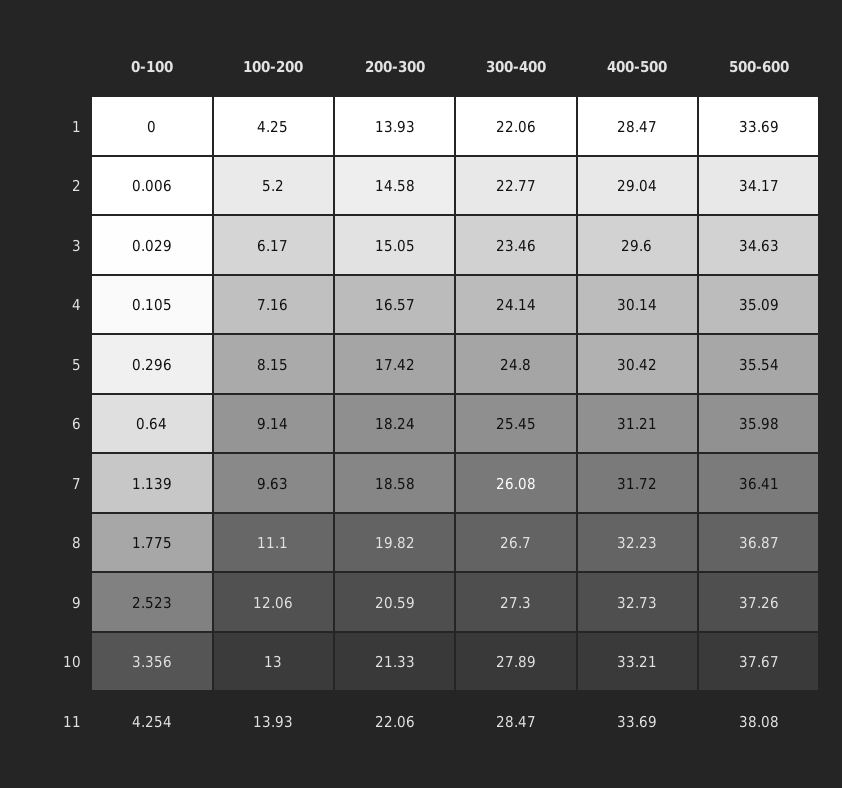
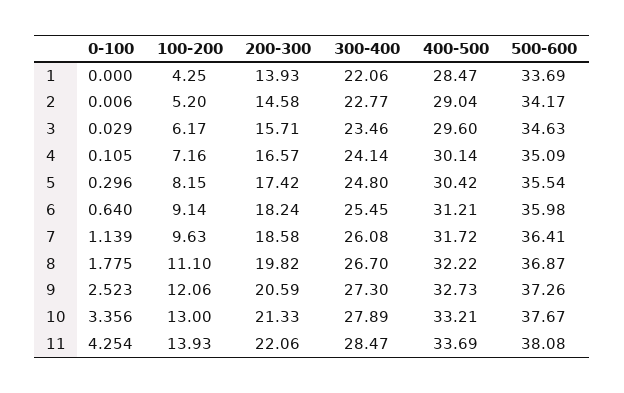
  {
    "0-100": {
      "1": 0,
      "2": 0.006,
      "3": 0.029,
      "4": 0.105,
      "5": 0.296,
      "6": 0.64,
      "7": 1.139,
      "8": 1.775,
      "9": 2.523,
      "10": 3.356,
      "11": 4.254
    },
    "100-200": {
      "1": 4.25,
      "2": 5.2,
      "3": 6.17,
      "4": 7.16,
      "5": 8.15,
      "6": 9.14,
      "7": 9.63,
      "8": 11.1,
      "9": 12.06,
      "10": 13,
      "11": 13.93
    },
    "200-300": {
      "1": 13.93,
      "2": 14.58,
-     "3": 15.05,
+     "3": 15.71,
      "4": 16.57,
      "5": 17.42,
      "6": 18.24,
      "7": 18.58,
      "8": 19.82,
      "9": 20.59,
      "10": 21.33,
      "11": 22.06
    },
    "300-400": {
      "1": 22.06,
      "2": 22.77,
      "3": 23.46,
      "4": 24.14,
      "5": 24.8,
      "6": 25.45,
      "7": 26.08,
      "8": 26.7,
      "9": 27.3,
      "10": 27.89,
      "11": 28.47
    },
    "400-500": {
      "1": 28.47,
      "2": 29.04,
      "3": 29.6,
      "4": 30.14,
      "5": 30.42,
      "6": 31.21,
      "7": 31.72,
-     "8": 32.23,
+     "8": 32.22,
      "9": 32.73,
      "10": 33.21,
      "11": 33.69
    },
    "500-600": {
      "1": 33.69,
      "2": 34.17,
      "3": 34.63,
      "4": 35.09,
      "5": 35.54,
      "6": 35.98,
      "7": 36.41,
      "8": 36.87,
      "9": 37.26,
      "10": 37.67,
      "11": 38.08
    }
  }

